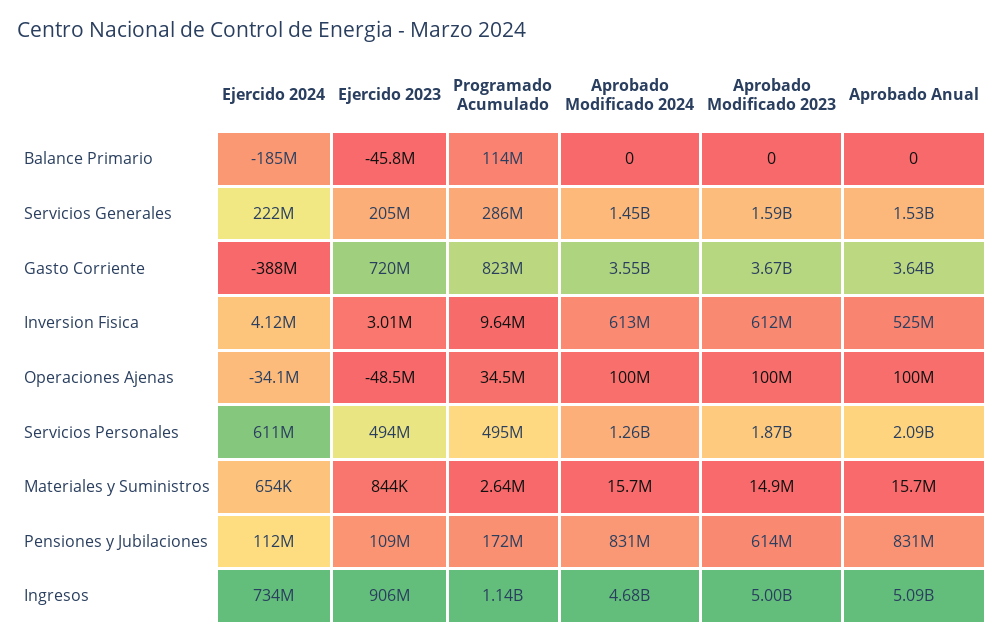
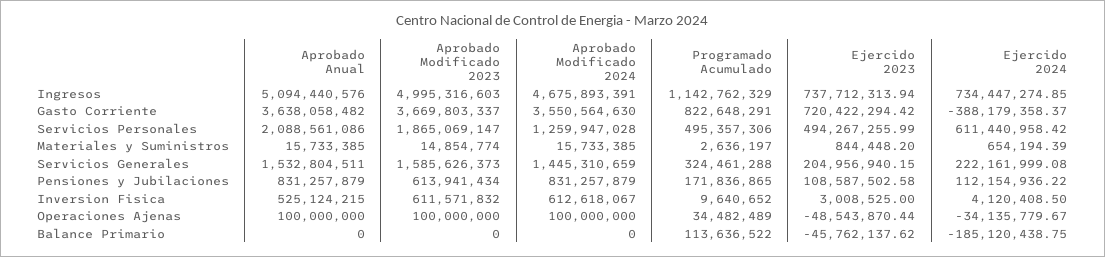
  {
    "Ejercido 2024": {
      "Balance Primario": -185120438.75,
      "Servicios Generales": 222161999.08,
      "Gasto Corriente": -388179358.37,
      "Inversion Fisica": 4120408.5,
      "Operaciones Ajenas": -34135779.67,
      "Servicios Personales": 611440958.42,
      "Materiales y Suministros": 654194.39,
      "Pensiones y Jubilaciones": 112154936.22,
      "Ingresos": 734447274.85
    },
    "Ejercido 2023": {
      "Balance Primario": -45762137.62,
      "Servicios Generales": 204956940.15,
      "Gasto Corriente": 720422294.42,
      "Inversion Fisica": 3008525,
      "Operaciones Ajenas": -48543870.44,
      "Servicios Personales": 494267255.99,
      "Materiales y Suministros": 844448.2,
      "Pensiones y Jubilaciones": 108587502.58,
-     "Ingresos": 906000000
+     "Ingresos": 737712313.94
    },
    "Programado Acumulado": {
      "Balance Primario": 113636522,
-     "Servicios Generales": 286000000,
+     "Servicios Generales": 324461288,
      "Gasto Corriente": 822648291,
      "Inversion Fisica": 9640652,
      "Operaciones Ajenas": 34482489,
      "Servicios Personales": 495357306,
      "Materiales y Suministros": 2636197,
      "Pensiones y Jubilaciones": 171836865,
      "Ingresos": 1142762329
    },
    "Aprobado Modificado 2024": {
      "Balance Primario": 0,
      "Servicios Generales": 1445310659,
      "Gasto Corriente": 3550564630,
      "Inversion Fisica": 612618067,
      "Operaciones Ajenas": 100000000,
      "Servicios Personales": 1259947028,
      "Materiales y Suministros": 15733385,
      "Pensiones y Jubilaciones": 831257879,
      "Ingresos": 4675893391
    },
    "Aprobado Modificado 2023": {
      "Balance Primario": 0,
      "Servicios Generales": 1585626373,
      "Gasto Corriente": 3669803337,
      "Inversion Fisica": 611571832,
      "Operaciones Ajenas": 100000000,
      "Servicios Personales": 1865069147,
      "Materiales y Suministros": 14854774,
      "Pensiones y Jubilaciones": 613941434,
      "Ingresos": 4995316603
    },
    "Aprobado Anual": {
      "Balance Primario": 0,
      "Servicios Generales": 1532804511,
      "Gasto Corriente": 3638058482,
      "Inversion Fisica": 525124215,
      "Operaciones Ajenas": 100000000,
      "Servicios Personales": 2088561086,
      "Materiales y Suministros": 15733385,
      "Pensiones y Jubilaciones": 831257879,
      "Ingresos": 5094440576
    }
  }

